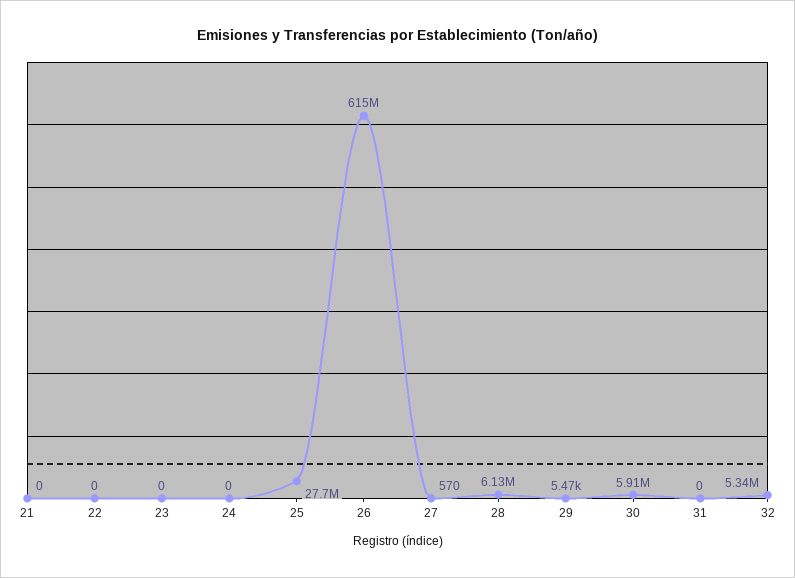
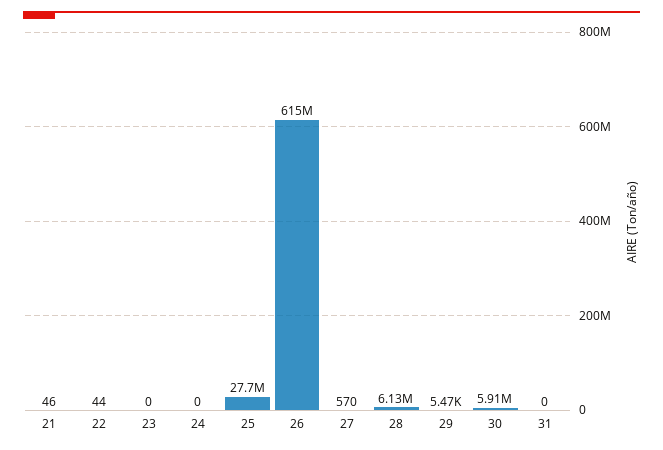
  {
-   "21": 0,
+   "21": 46,
-   "22": 0,
+   "22": 44,
    "23": 0,
    "24": 0,
    "25": 27700000,
    "26": 615000000,
    "27": 570,
    "28": 6130000,
    "29": 5470,
    "30": 5910000,
-   "31": 0,
+   "31": 0
-   "32": 5340000
  }

